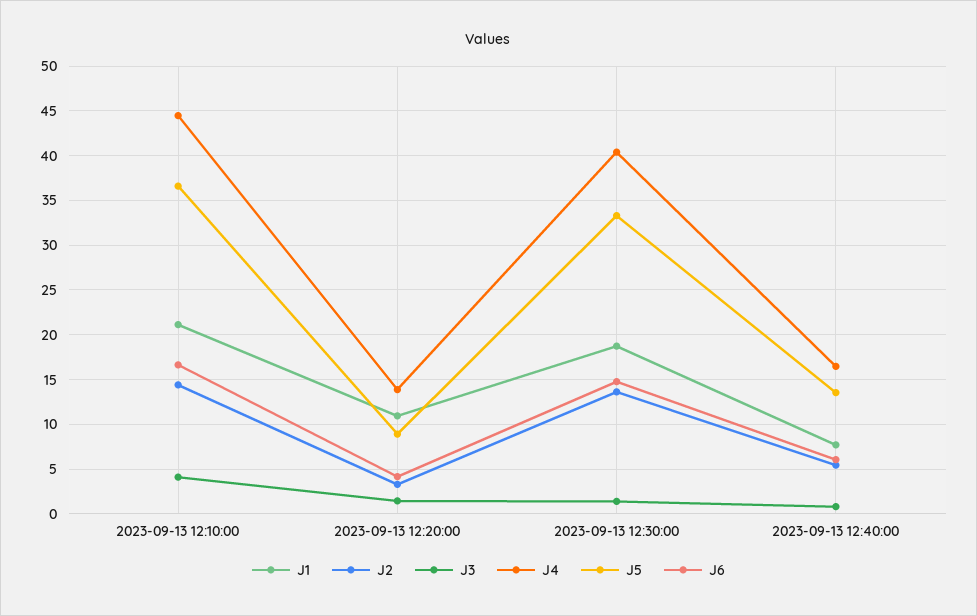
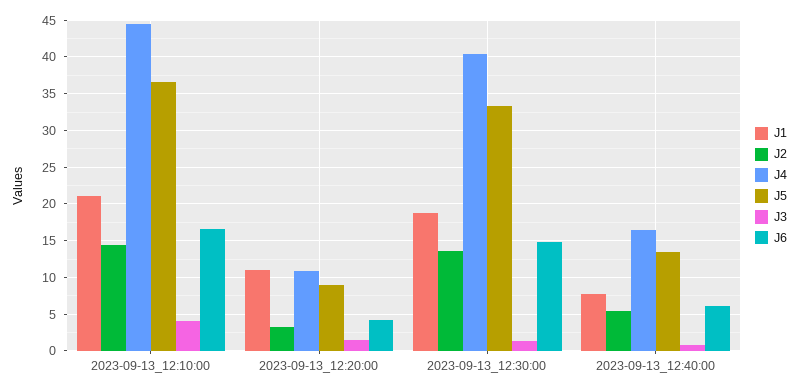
  {
    "J1": {
      "2023-09-13 12:10:00": 21,
      "2023-09-13 12:20:00": 11,
      "2023-09-13 12:30:00": 19,
      "2023-09-13 12:40:00": 8
    },
    "J2": {
      "2023-09-13 12:10:00": 14,
      "2023-09-13 12:20:00": 3,
      "2023-09-13 12:30:00": 14,
      "2023-09-13 12:40:00": 5
    },
    "J3": {
      "2023-09-13 12:10:00": 4,
      "2023-09-13 12:20:00": 1,
      "2023-09-13 12:30:00": 1,
      "2023-09-13 12:40:00": 1
    },
    "J4": {
      "2023-09-13 12:10:00": 44,
-     "2023-09-13 12:20:00": 14,
+     "2023-09-13 12:20:00": 11,
      "2023-09-13 12:30:00": 40,
      "2023-09-13 12:40:00": 16
    },
    "J5": {
      "2023-09-13 12:10:00": 37,
      "2023-09-13 12:20:00": 9,
      "2023-09-13 12:30:00": 33,
      "2023-09-13 12:40:00": 14
    },
    "J6": {
      "2023-09-13 12:10:00": 17,
      "2023-09-13 12:20:00": 4,
      "2023-09-13 12:30:00": 15,
      "2023-09-13 12:40:00": 6
    }
  }

